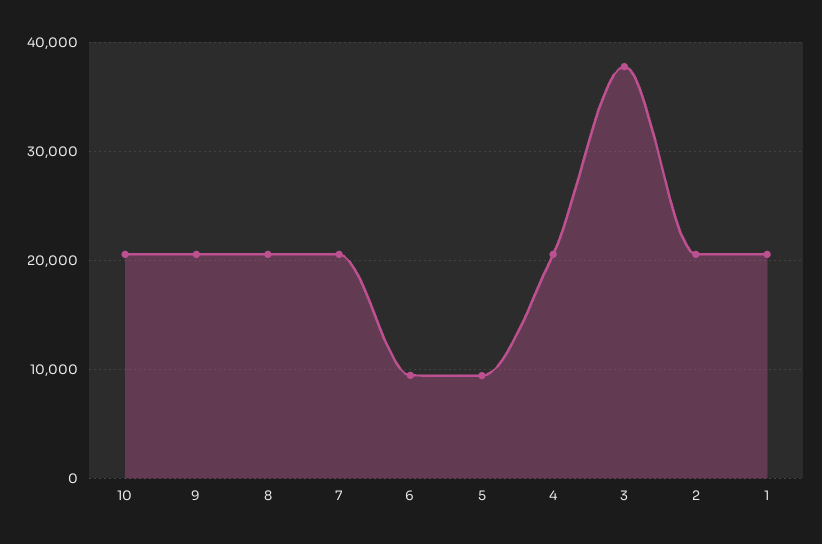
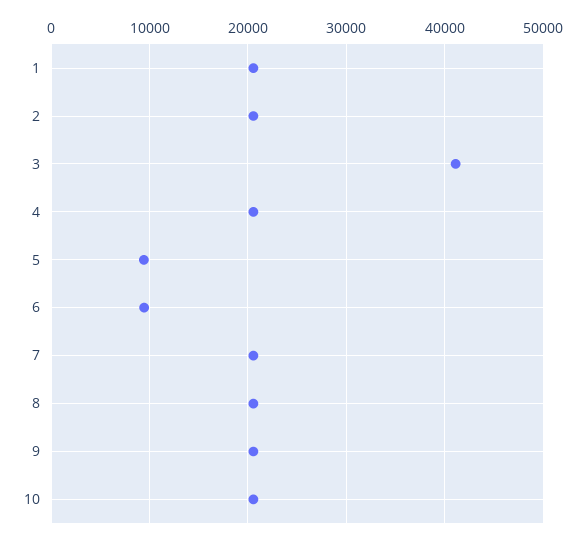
  {
    "10": 21000,
    "9": 21000,
    "8": 21000,
    "7": 21000,
    "6": 9000,
    "5": 9000,
    "4": 21000,
-   "3": 38000,
+   "3": 41000,
    "2": 21000,
    "1": 21000
  }

